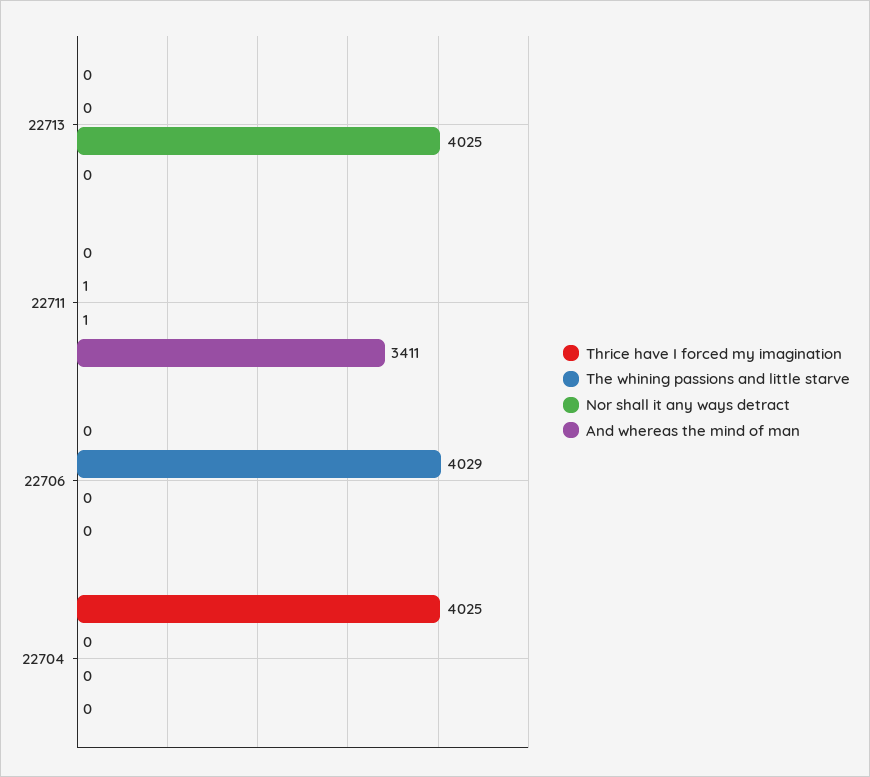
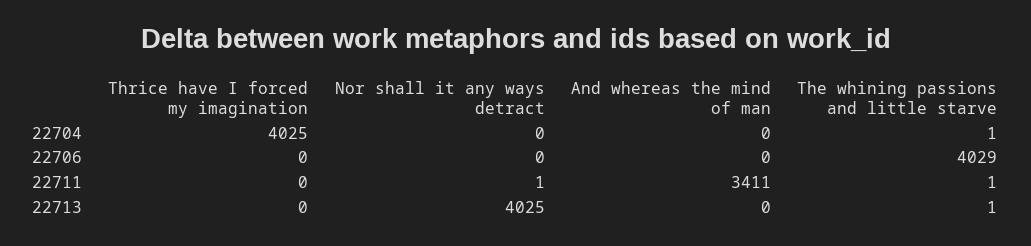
  {
    "Thrice have I forced my imagination": {
      "22713": 0,
      "22711": 0,
      "22706": 0,
      "22704": 4025
    },
    "The whining passions and little starve": {
-     "22713": 0,
+     "22713": 1,
      "22711": 1,
      "22706": 4029,
-     "22704": 0
+     "22704": 1
    },
    "Nor shall it any ways detract": {
      "22713": 4025,
      "22711": 1,
      "22706": 0,
      "22704": 0
    },
    "And whereas the mind of man": {
      "22713": 0,
      "22711": 3411,
      "22706": 0,
      "22704": 0
    }
  }

